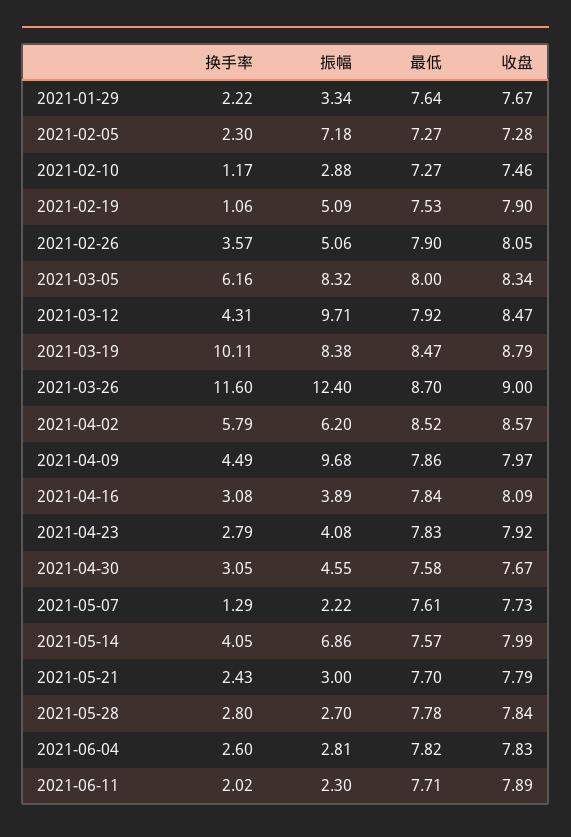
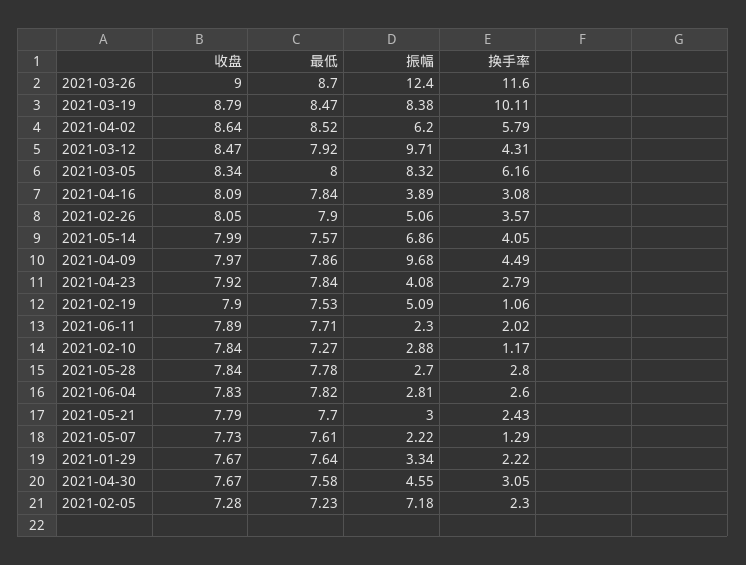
  {
    "换手率": {
      "2021-01-29": 2.22,
      "2021-02-05": 2.3,
      "2021-02-10": 1.17,
      "2021-02-19": 1.06,
      "2021-02-26": 3.57,
      "2021-03-05": 6.16,
      "2021-03-12": 4.31,
      "2021-03-19": 10.11,
      "2021-03-26": 11.6,
      "2021-04-02": 5.79,
      "2021-04-09": 4.49,
      "2021-04-16": 3.08,
      "2021-04-23": 2.79,
      "2021-04-30": 3.05,
      "2021-05-07": 1.29,
      "2021-05-14": 4.05,
      "2021-05-21": 2.43,
      "2021-05-28": 2.8,
      "2021-06-04": 2.6,
      "2021-06-11": 2.02
    },
    "振幅": {
      "2021-01-29": 3.34,
      "2021-02-05": 7.18,
      "2021-02-10": 2.88,
      "2021-02-19": 5.09,
      "2021-02-26": 5.06,
      "2021-03-05": 8.32,
      "2021-03-12": 9.71,
      "2021-03-19": 8.38,
      "2021-03-26": 12.4,
      "2021-04-02": 6.2,
      "2021-04-09": 9.68,
      "2021-04-16": 3.89,
      "2021-04-23": 4.08,
      "2021-04-30": 4.55,
      "2021-05-07": 2.22,
      "2021-05-14": 6.86,
      "2021-05-21": 3,
      "2021-05-28": 2.7,
      "2021-06-04": 2.81,
      "2021-06-11": 2.3
    },
    "最低": {
      "2021-01-29": 7.64,
-     "2021-02-05": 7.27,
+     "2021-02-05": 7.23,
      "2021-02-10": 7.27,
      "2021-02-19": 7.53,
      "2021-02-26": 7.9,
      "2021-03-05": 8,
      "2021-03-12": 7.92,
      "2021-03-19": 8.47,
      "2021-03-26": 8.7,
      "2021-04-02": 8.52,
      "2021-04-09": 7.86,
      "2021-04-16": 7.84,
-     "2021-04-23": 7.83,
+     "2021-04-23": 7.84,
      "2021-04-30": 7.58,
      "2021-05-07": 7.61,
      "2021-05-14": 7.57,
      "2021-05-21": 7.7,
      "2021-05-28": 7.78,
      "2021-06-04": 7.82,
      "2021-06-11": 7.71
    },
    "收盘": {
      "2021-01-29": 7.67,
      "2021-02-05": 7.28,
-     "2021-02-10": 7.46,
+     "2021-02-10": 7.84,
      "2021-02-19": 7.9,
      "2021-02-26": 8.05,
      "2021-03-05": 8.34,
      "2021-03-12": 8.47,
      "2021-03-19": 8.79,
      "2021-03-26": 9,
-     "2021-04-02": 8.57,
+     "2021-04-02": 8.64,
      "2021-04-09": 7.97,
      "2021-04-16": 8.09,
      "2021-04-23": 7.92,
      "2021-04-30": 7.67,
      "2021-05-07": 7.73,
      "2021-05-14": 7.99,
      "2021-05-21": 7.79,
      "2021-05-28": 7.84,
      "2021-06-04": 7.83,
      "2021-06-11": 7.89
    }
  }

